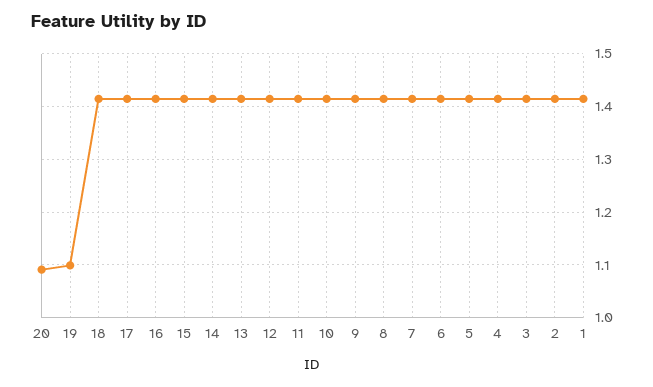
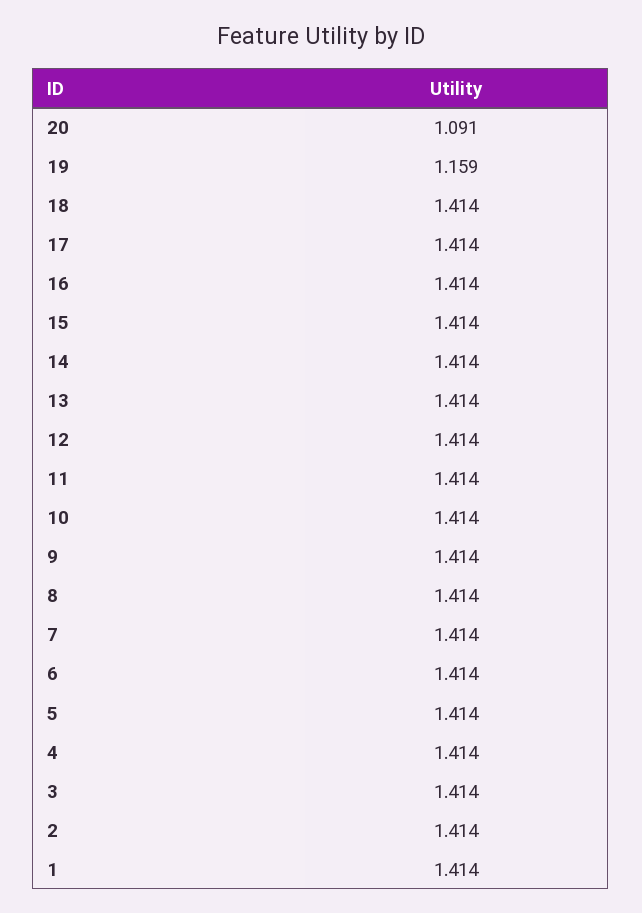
  {
    "20": 1.091,
-   "19": 1.1,
+   "19": 1.159,
    "18": 1.414,
    "17": 1.414,
    "16": 1.414,
    "15": 1.414,
    "14": 1.414,
    "13": 1.414,
    "12": 1.414,
    "11": 1.414,
    "10": 1.414,
    "9": 1.414,
    "8": 1.414,
    "7": 1.414,
    "6": 1.414,
    "5": 1.414,
    "4": 1.414,
    "3": 1.414,
    "2": 1.414,
    "1": 1.414
  }

